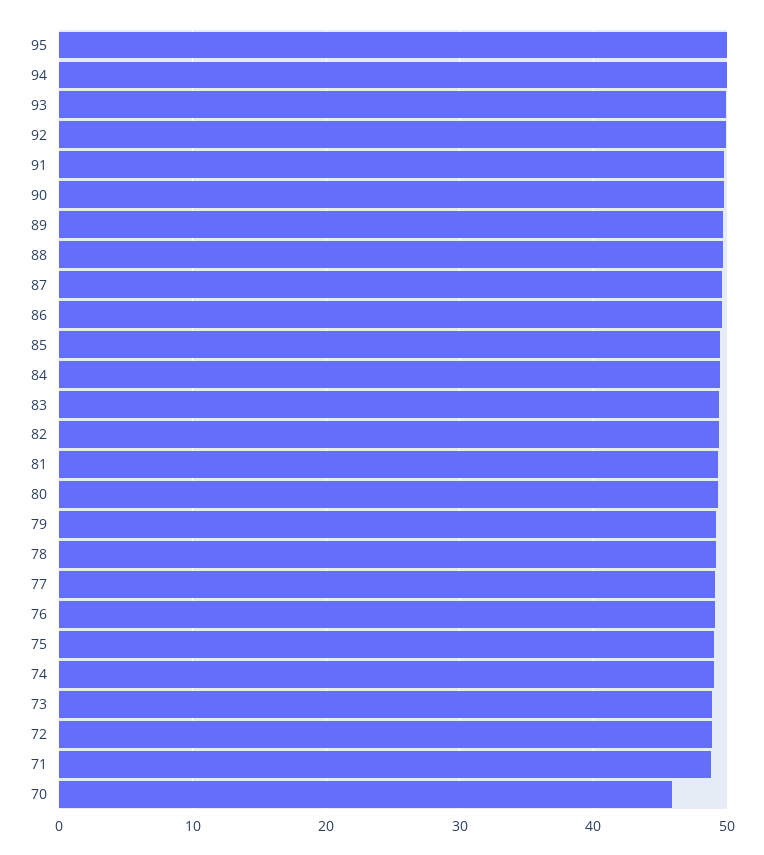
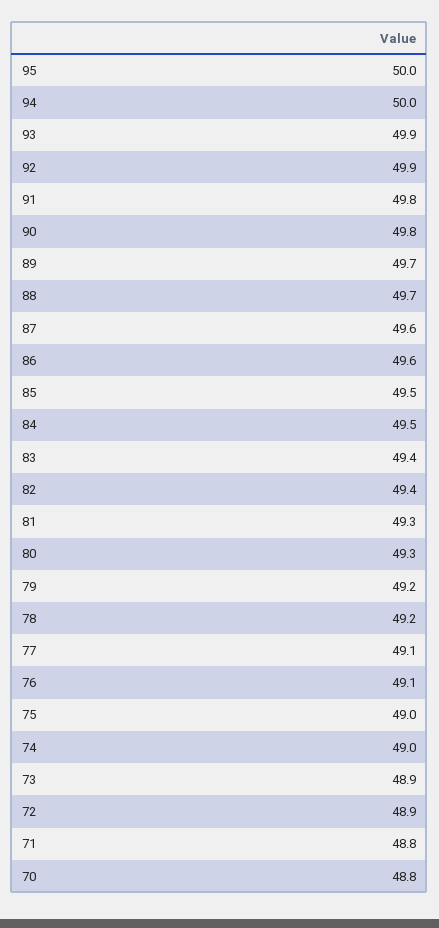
  {
    "95": 50,
    "94": 50,
    "93": 49.9,
    "92": 49.9,
    "91": 49.8,
    "90": 49.8,
    "89": 49.7,
    "88": 49.7,
    "87": 49.6,
    "86": 49.6,
    "85": 49.5,
    "84": 49.5,
    "83": 49.4,
    "82": 49.4,
    "81": 49.3,
    "80": 49.3,
    "79": 49.2,
    "78": 49.2,
    "77": 49.1,
    "76": 49.1,
    "75": 49,
    "74": 49,
    "73": 48.9,
    "72": 48.9,
    "71": 48.8,
-   "70": 46
+   "70": 48.8
  }

